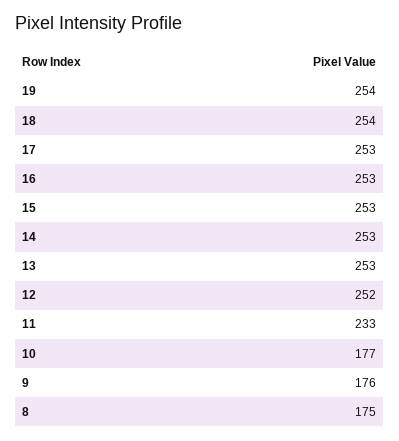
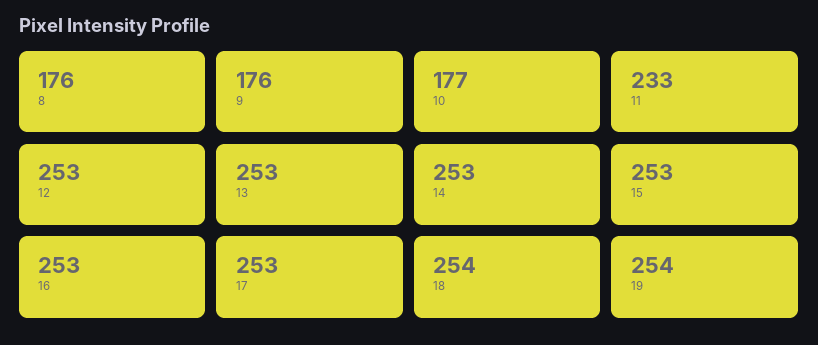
  {
    "19": 254,
    "18": 254,
    "17": 253,
    "16": 253,
    "15": 253,
    "14": 253,
    "13": 253,
-   "12": 252,
+   "12": 253,
    "11": 233,
    "10": 177,
    "9": 176,
-   "8": 175
+   "8": 176
  }

